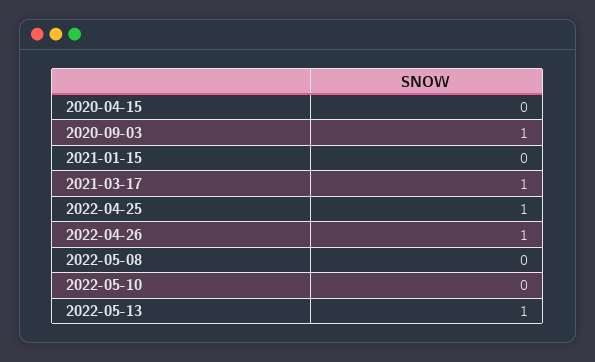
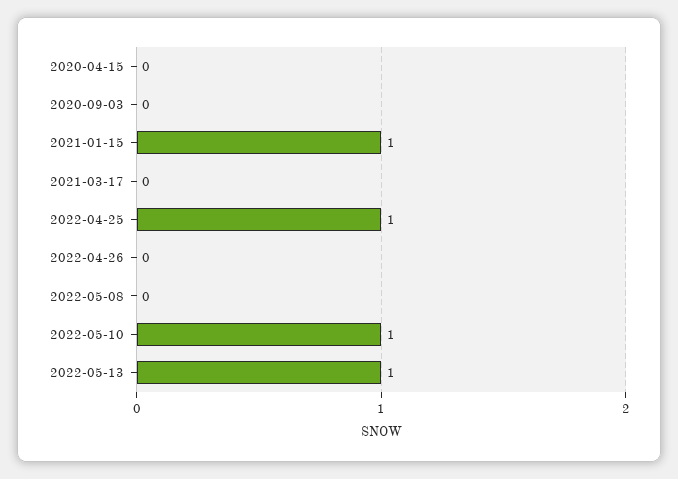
  {
    "2020-04-15": 0,
-   "2020-09-03": 1,
+   "2020-09-03": 0,
-   "2021-01-15": 0,
+   "2021-01-15": 1,
-   "2021-03-17": 1,
+   "2021-03-17": 0,
    "2022-04-25": 1,
-   "2022-04-26": 1,
+   "2022-04-26": 0,
    "2022-05-08": 0,
-   "2022-05-10": 0,
+   "2022-05-10": 1,
    "2022-05-13": 1
  }

